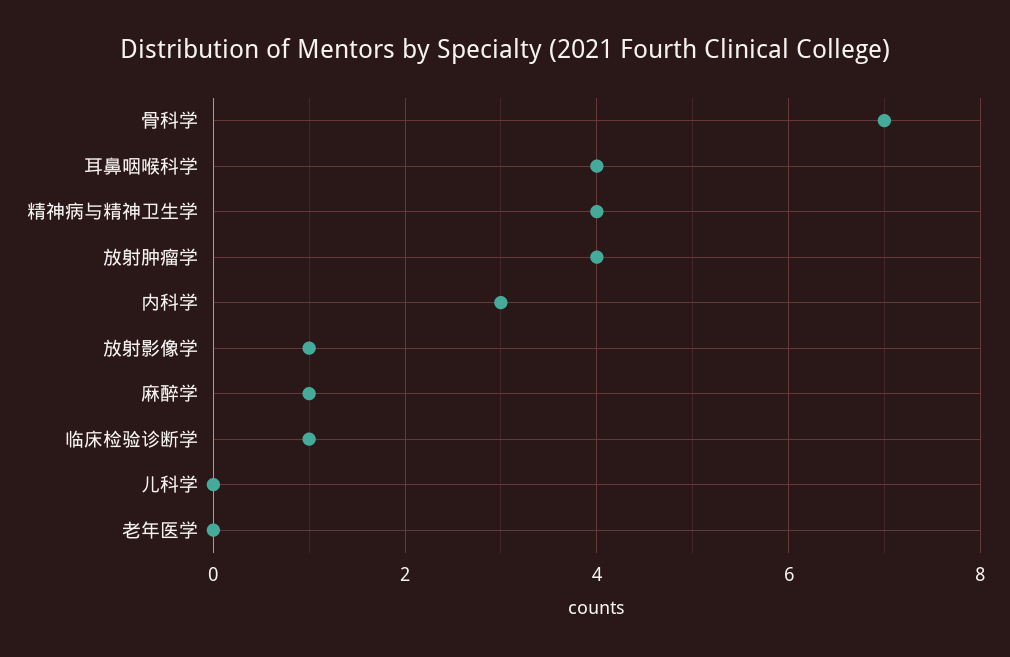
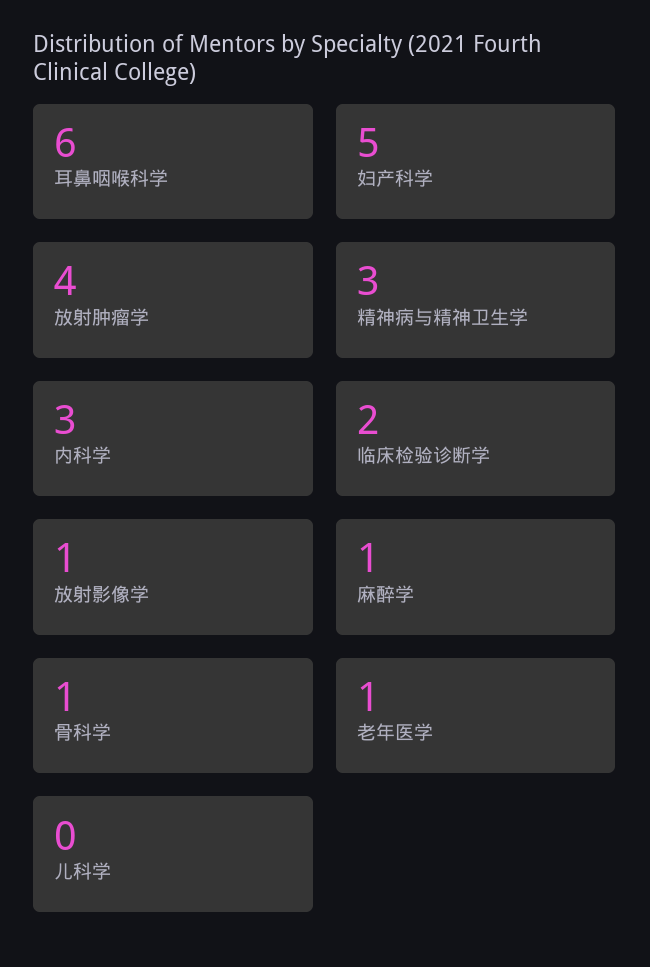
  {
-   "骨科学": 7,
+   "骨科学": 1,
-   "耳鼻咽喉科学": 4,
+   "耳鼻咽喉科学": 6,
-   "精神病与精神卫生学": 4,
+   "精神病与精神卫生学": 3,
    "放射肿瘤学": 4,
    "内科学": 3,
    "放射影像学": 1,
    "麻醉学": 1,
-   "临床检验诊断学": 1,
+   "临床检验诊断学": 2,
    "儿科学": 0,
-   "老年医学": 0
+   "老年医学": 1,
+   "妇产科学": 5
  }

